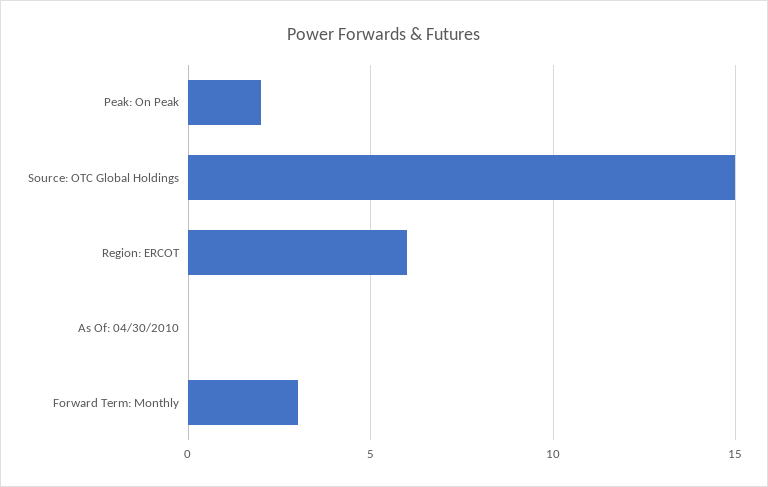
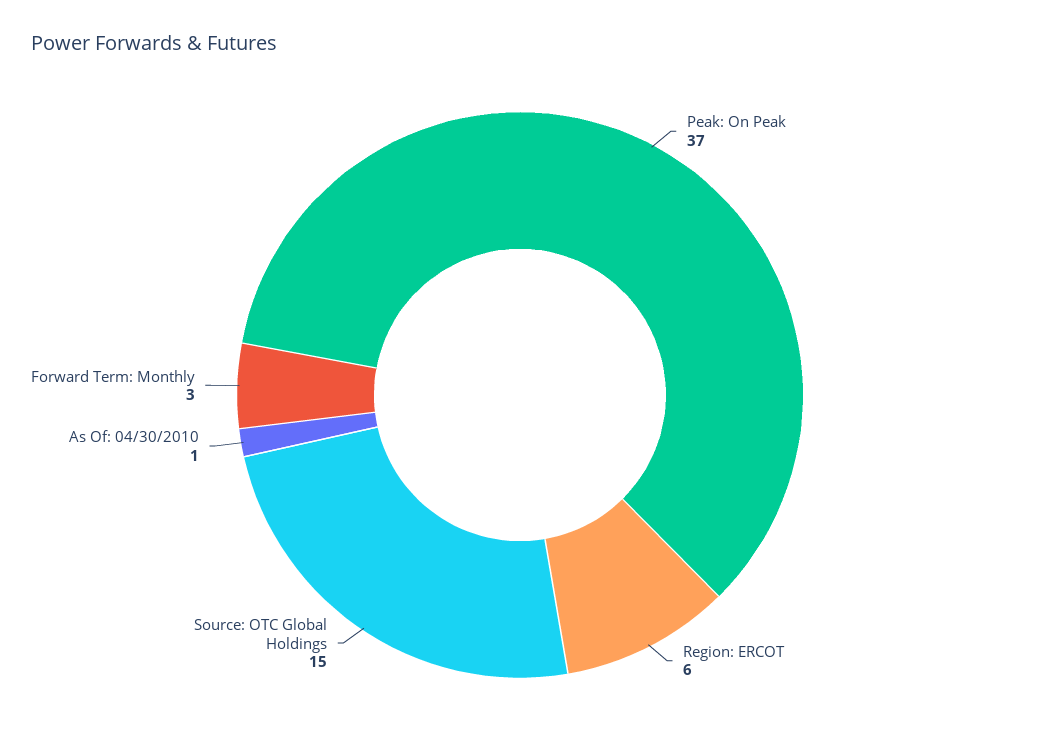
  {
-   "Peak: On Peak": 2,
+   "Peak: On Peak": 37,
    "Source: OTC Global Holdings": 15,
    "Region: ERCOT": 6,
-   "As Of: 04/30/2010": 0,
+   "As Of: 04/30/2010": 1,
    "Forward Term: Monthly": 3
  }

